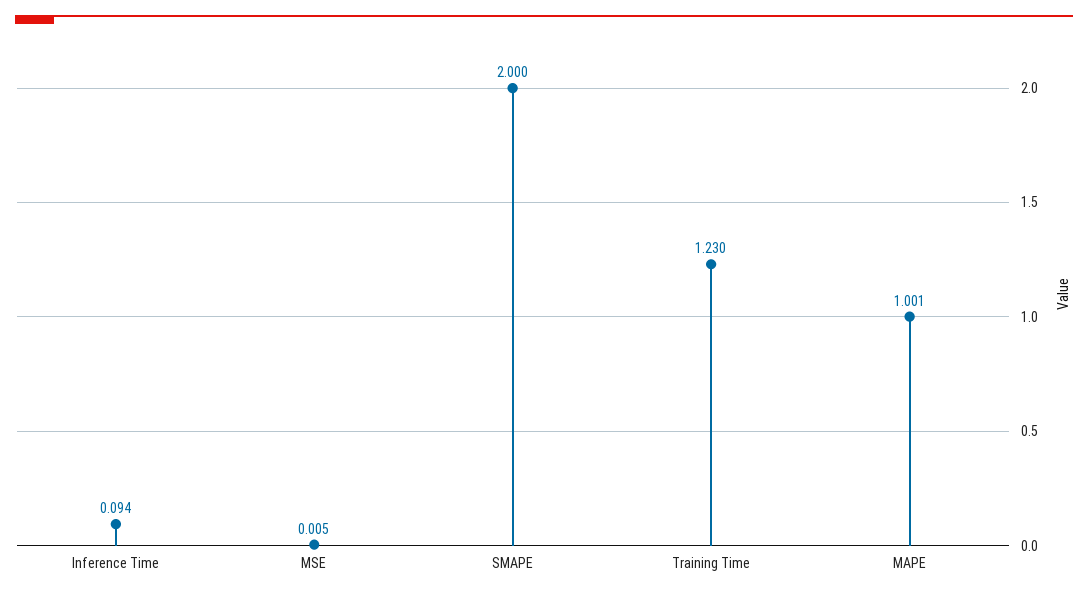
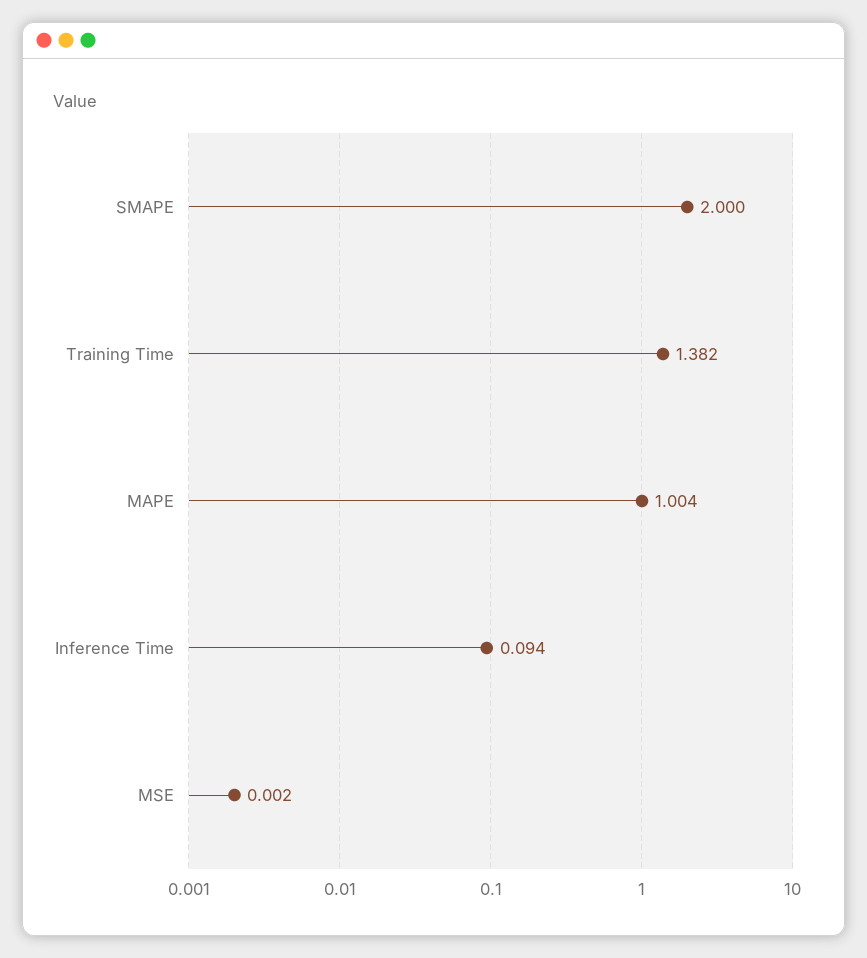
  {
    "Inference Time": 0.094,
-   "MSE": 0.005,
+   "MSE": 0.002,
    "SMAPE": 2,
-   "Training Time": 1.23,
+   "Training Time": 1.382,
-   "MAPE": 1.001
+   "MAPE": 1.004
  }

